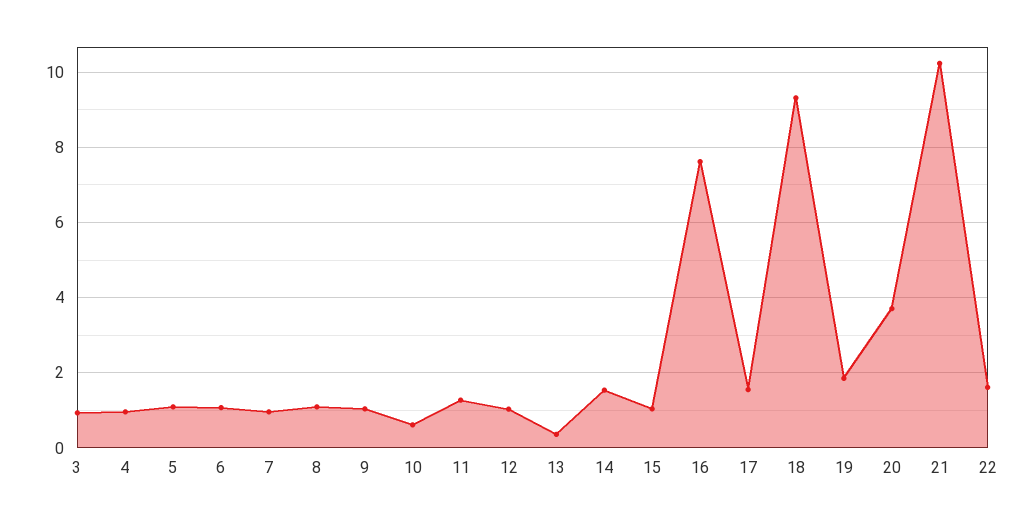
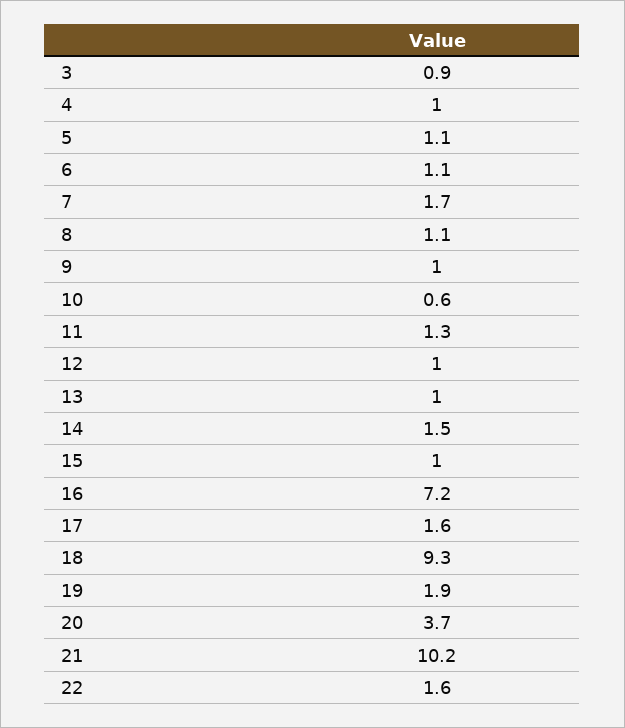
  {
    "3": 0.9,
    "4": 1,
    "5": 1.1,
    "6": 1.1,
-   "7": 1,
+   "7": 1.7,
    "8": 1.1,
    "9": 1,
    "10": 0.6,
    "11": 1.3,
    "12": 1,
-   "13": 0.4,
+   "13": 1,
    "14": 1.5,
    "15": 1,
-   "16": 7.6,
+   "16": 7.2,
    "17": 1.6,
    "18": 9.3,
    "19": 1.9,
    "20": 3.7,
    "21": 10.2,
    "22": 1.6
  }

